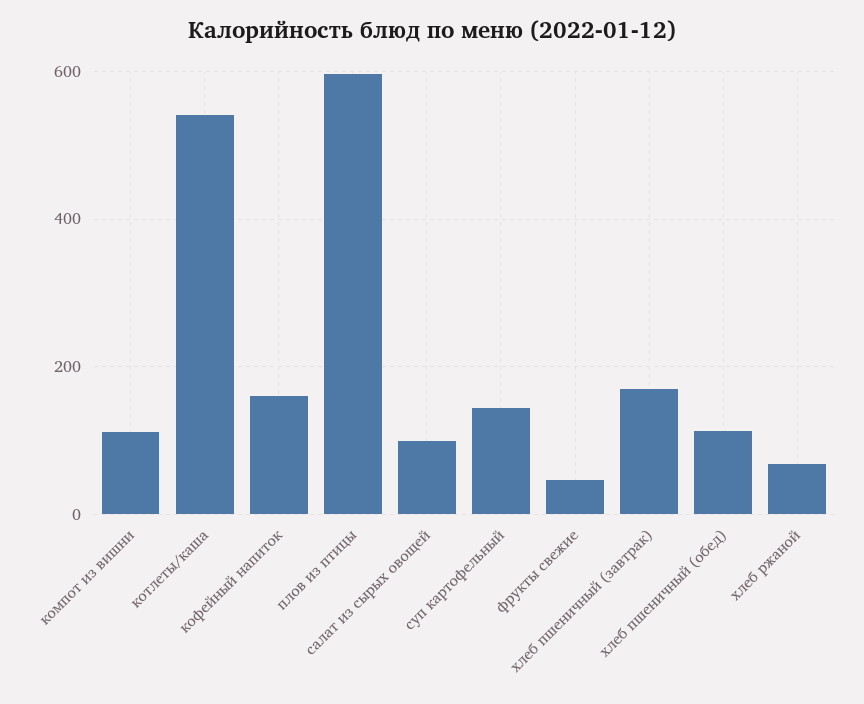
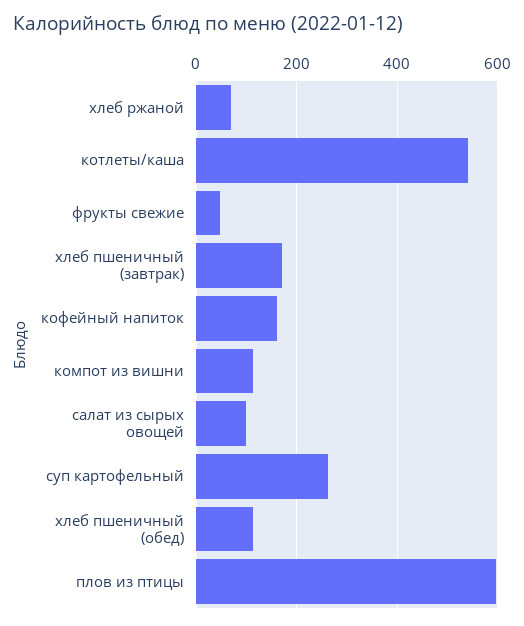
  {
    "компот из вишни": 120,
    "котлеты/каша": 540,
    "кофейный напиток": 160,
    "плов из птицы": 600,
    "салат из сырых овощей": 100,
-   "суп картофельный": 140,
+   "суп картофельный": 260,
    "фрукты свежие": 40,
    "хлеб пшеничный (завтрак)": 180,
    "хлеб пшеничный (обед)": 120,
    "хлеб ржаной": 60
  }

